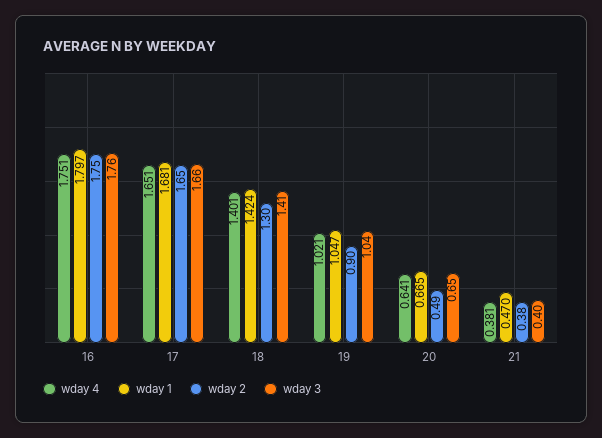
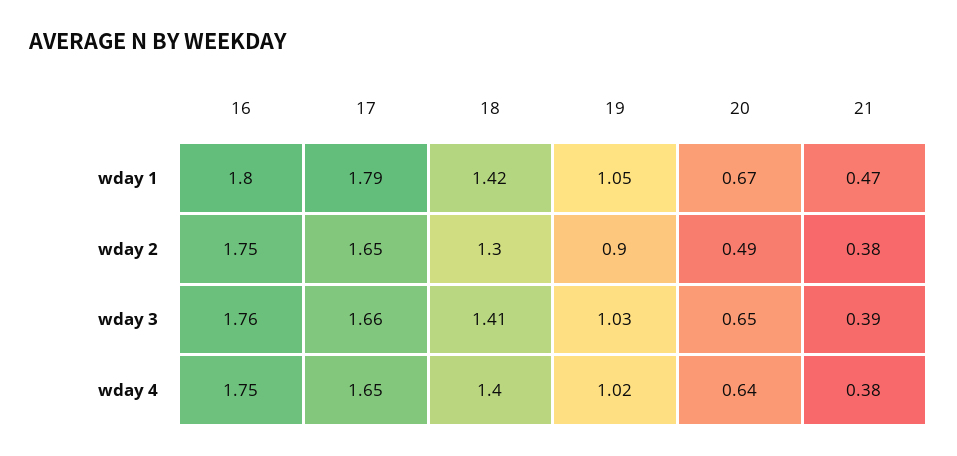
  {
    "wday 4": {
      "16": 1.751,
      "17": 1.651,
      "18": 1.401,
      "19": 1.021,
      "20": 0.641,
      "21": 0.381
    },
    "wday 1": {
      "16": 1.797,
-     "17": 1.681,
+     "17": 1.79,
      "18": 1.424,
      "19": 1.047,
      "20": 0.665,
      "21": 0.47
    },
    "wday 2": {
      "16": 1.75,
      "17": 1.65,
      "18": 1.3,
      "19": 0.9,
      "20": 0.49,
      "21": 0.38
    },
    "wday 3": {
      "16": 1.76,
      "17": 1.66,
      "18": 1.41,
-     "19": 1.04,
+     "19": 1.03,
      "20": 0.65,
-     "21": 0.4
+     "21": 0.39
    }
  }

